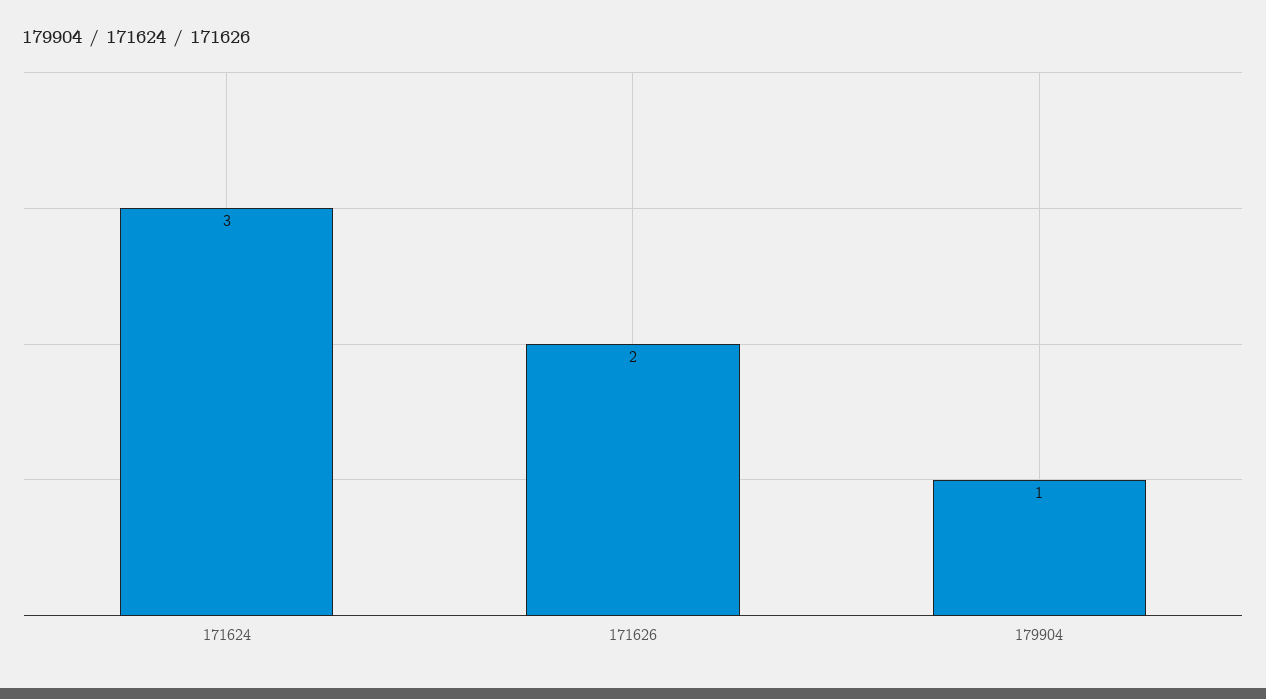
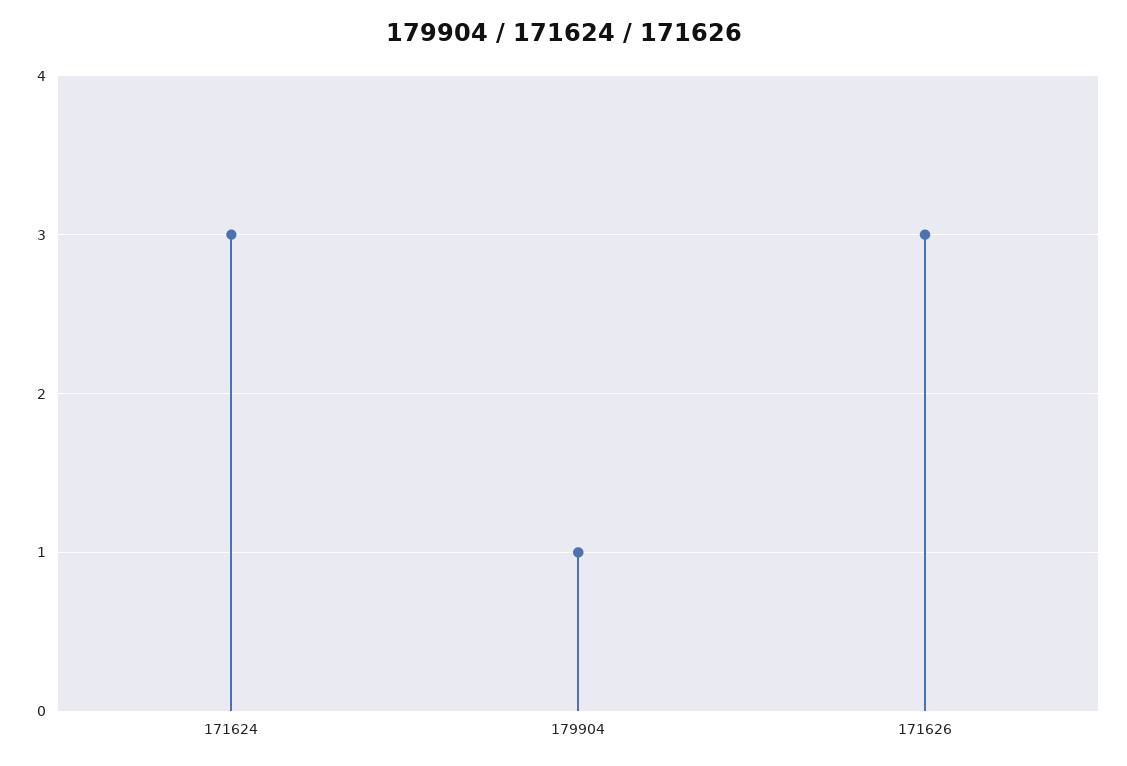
  {
    "171624": 3,
-   "171626": 2,
+   "171626": 3,
    "179904": 1
  }

